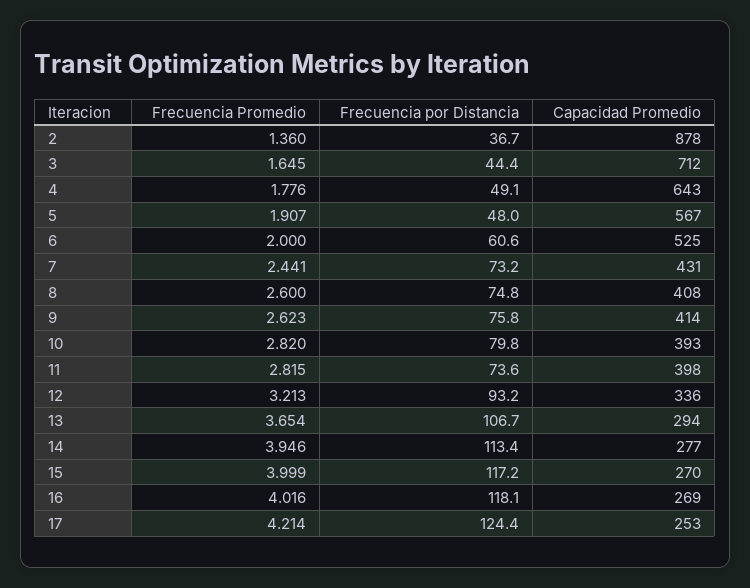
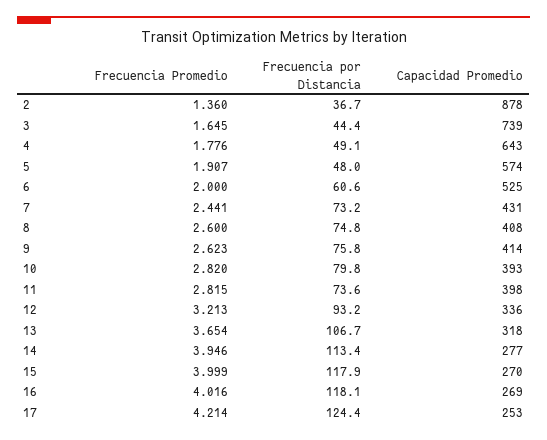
  {
    "Frecuencia Promedio": {
      "2": 1.36,
      "3": 1.645,
      "4": 1.776,
      "5": 1.907,
      "6": 2,
      "7": 2.441,
      "8": 2.6,
      "9": 2.623,
      "10": 2.82,
      "11": 2.815,
      "12": 3.213,
      "13": 3.654,
      "14": 3.946,
      "15": 3.999,
      "16": 4.016,
      "17": 4.214
    },
    "Frecuencia por Distancia": {
      "2": 36.7,
      "3": 44.4,
      "4": 49.1,
      "5": 48,
      "6": 60.6,
      "7": 73.2,
      "8": 74.8,
      "9": 75.8,
      "10": 79.8,
      "11": 73.6,
      "12": 93.2,
      "13": 106.7,
      "14": 113.4,
-     "15": 117.2,
+     "15": 117.9,
      "16": 118.1,
      "17": 124.4
    },
    "Capacidad Promedio": {
      "2": 878,
-     "3": 712,
+     "3": 739,
      "4": 643,
-     "5": 567,
+     "5": 574,
      "6": 525,
      "7": 431,
      "8": 408,
      "9": 414,
      "10": 393,
      "11": 398,
      "12": 336,
-     "13": 294,
+     "13": 318,
      "14": 277,
      "15": 270,
      "16": 269,
      "17": 253
    }
  }

